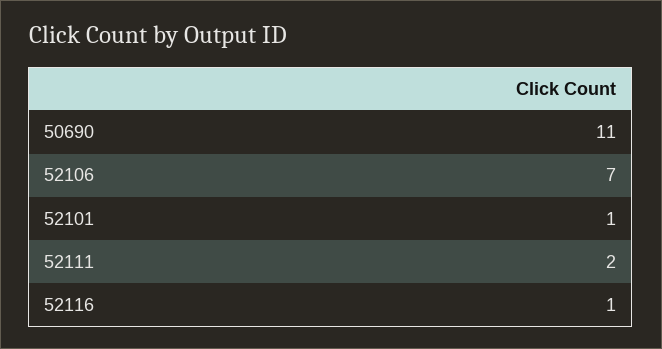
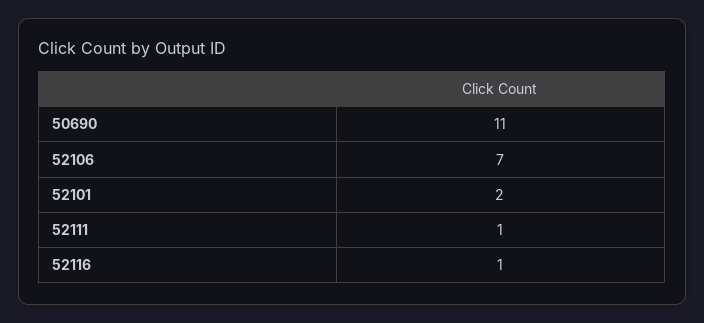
  {
    "50690": 11,
    "52106": 7,
-   "52101": 1,
+   "52101": 2,
-   "52111": 2,
+   "52111": 1,
    "52116": 1
  }

